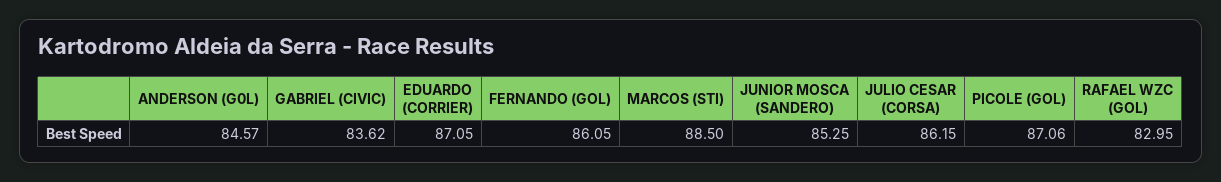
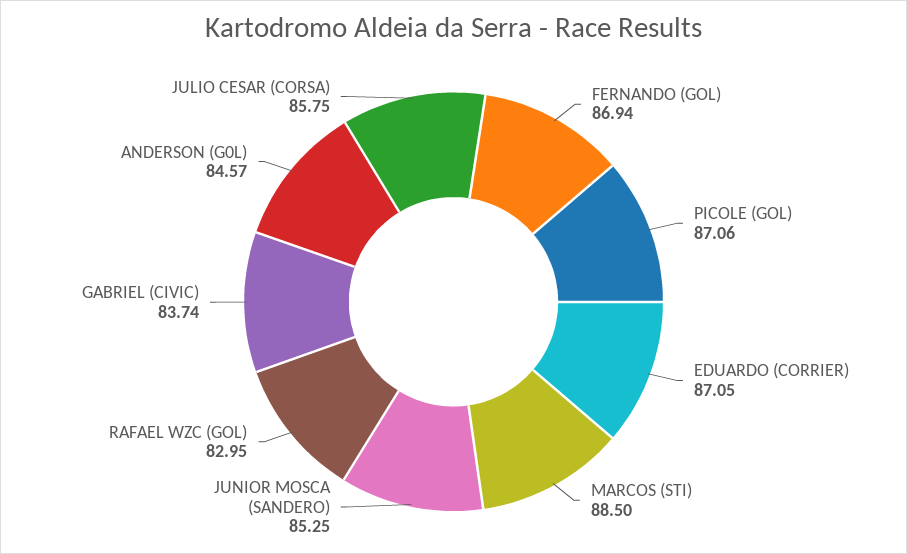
  {
    "ANDERSON (G0L)": 84.57,
-   "GABRIEL (CIVIC)": 83.62,
+   "GABRIEL (CIVIC)": 83.74,
    "EDUARDO (CORRIER)": 87.05,
-   "FERNANDO (GOL)": 86.05,
+   "FERNANDO (GOL)": 86.94,
    "MARCOS (STI)": 88.5,
    "JUNIOR MOSCA (SANDERO)": 85.25,
-   "JULIO CESAR (CORSA)": 86.15,
+   "JULIO CESAR (CORSA)": 85.75,
    "PICOLE (GOL)": 87.06,
    "RAFAEL WZC (GOL)": 82.95
  }

